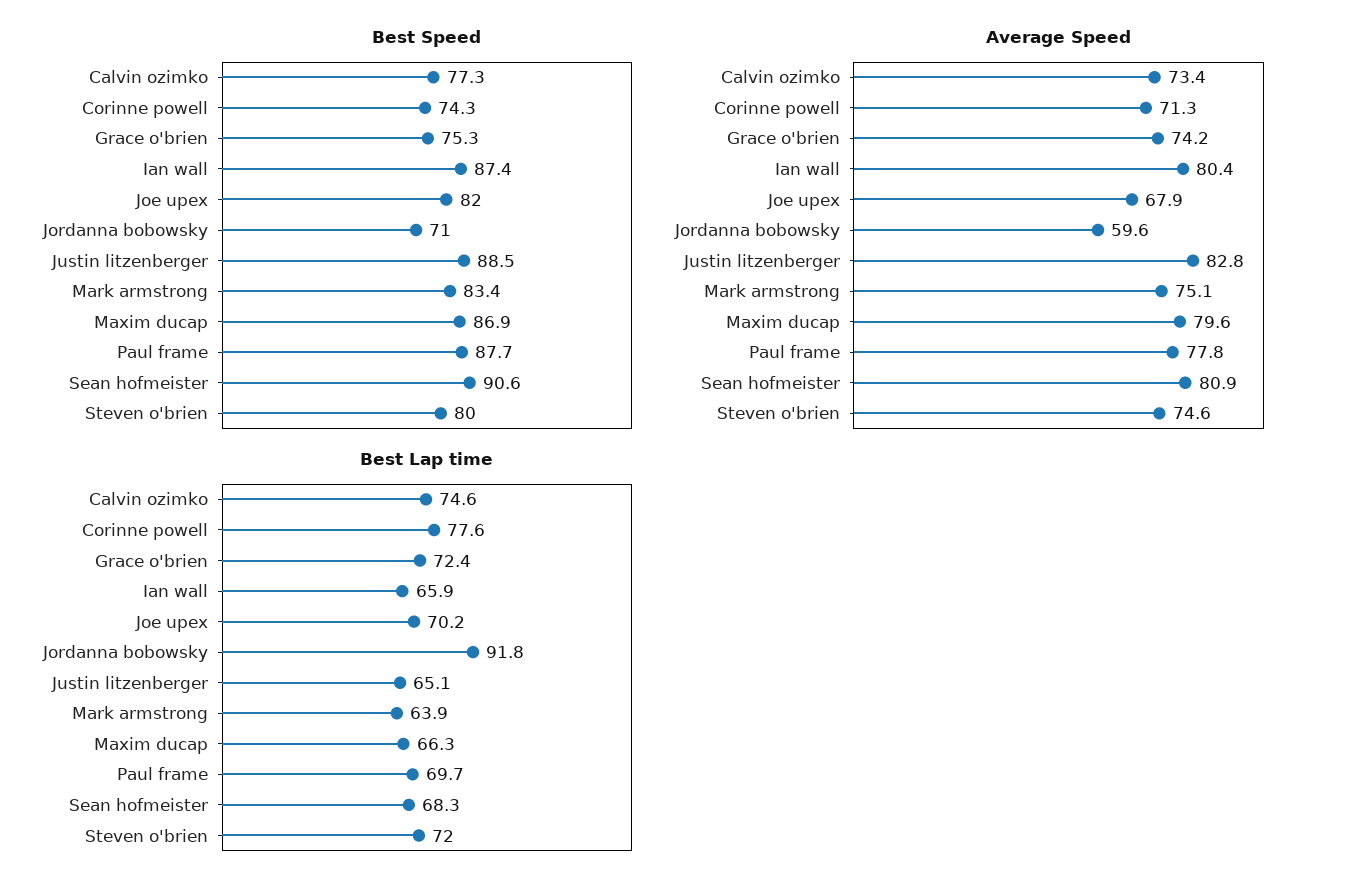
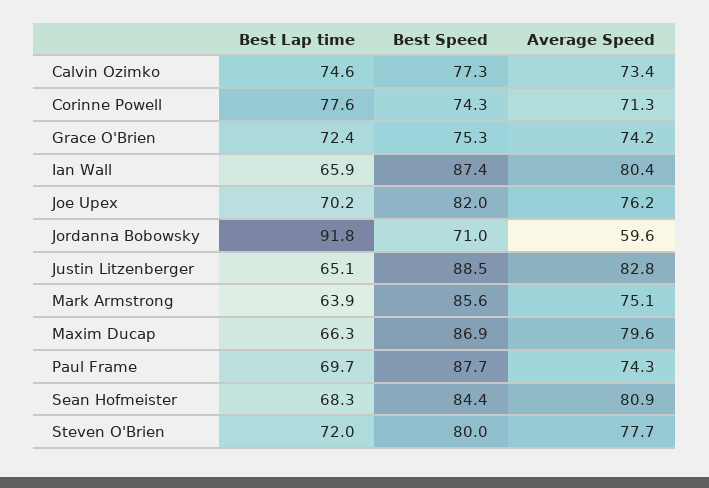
  {
    "Best Speed": {
      "Calvin ozimko": 77.3,
      "Corinne powell": 74.3,
      "Grace o'brien": 75.3,
      "Ian wall": 87.4,
      "Joe upex": 82,
      "Jordanna bobowsky": 71,
      "Justin litzenberger": 88.5,
-     "Mark armstrong": 83.4,
+     "Mark armstrong": 85.6,
      "Maxim ducap": 86.9,
      "Paul frame": 87.7,
-     "Sean hofmeister": 90.6,
+     "Sean hofmeister": 84.4,
      "Steven o'brien": 80
    },
    "Average Speed": {
      "Calvin ozimko": 73.4,
      "Corinne powell": 71.3,
      "Grace o'brien": 74.2,
      "Ian wall": 80.4,
-     "Joe upex": 67.9,
+     "Joe upex": 76.2,
      "Jordanna bobowsky": 59.6,
      "Justin litzenberger": 82.8,
      "Mark armstrong": 75.1,
      "Maxim ducap": 79.6,
-     "Paul frame": 77.8,
+     "Paul frame": 74.3,
      "Sean hofmeister": 80.9,
-     "Steven o'brien": 74.6
+     "Steven o'brien": 77.7
    },
    "Best Lap time": {
      "Calvin ozimko": 74.6,
      "Corinne powell": 77.6,
      "Grace o'brien": 72.4,
      "Ian wall": 65.9,
      "Joe upex": 70.2,
      "Jordanna bobowsky": 91.8,
      "Justin litzenberger": 65.1,
      "Mark armstrong": 63.9,
      "Maxim ducap": 66.3,
      "Paul frame": 69.7,
      "Sean hofmeister": 68.3,
      "Steven o'brien": 72
    }
  }

